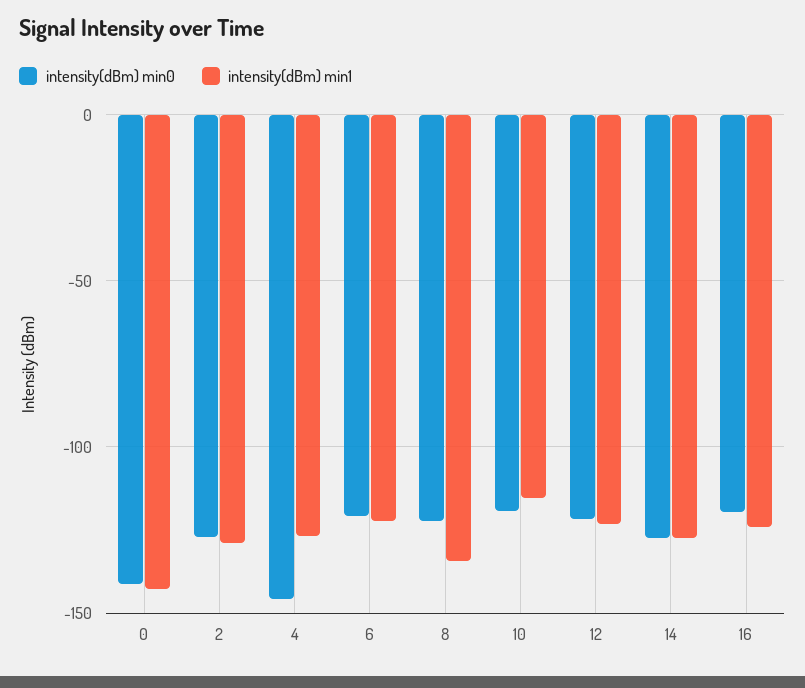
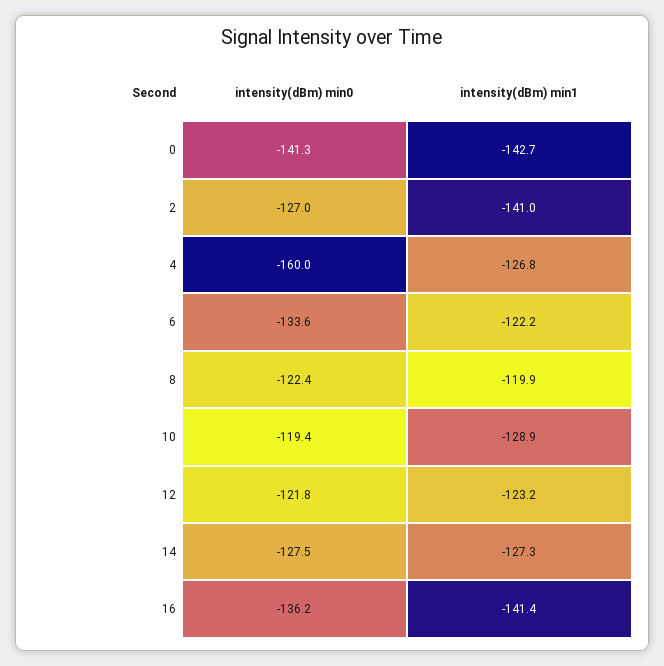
  {
    "intensity(dBm) min0": {
      "0": -141.3,
      "2": -127,
-     "4": -145,
+     "4": -160,
-     "6": -120,
+     "6": -133.6,
      "8": -122.4,
      "10": -119.4,
      "12": -121.8,
      "14": -127.5,
-     "16": -120
+     "16": -136.2
    },
    "intensity(dBm) min1": {
      "0": -142.7,
-     "2": -130,
+     "2": -141,
      "4": -126.8,
      "6": -122.2,
-     "8": -135,
+     "8": -119.9,
-     "10": -115,
+     "10": -128.9,
      "12": -123.2,
      "14": -127.3,
-     "16": -125
+     "16": -141.4
    }
  }

